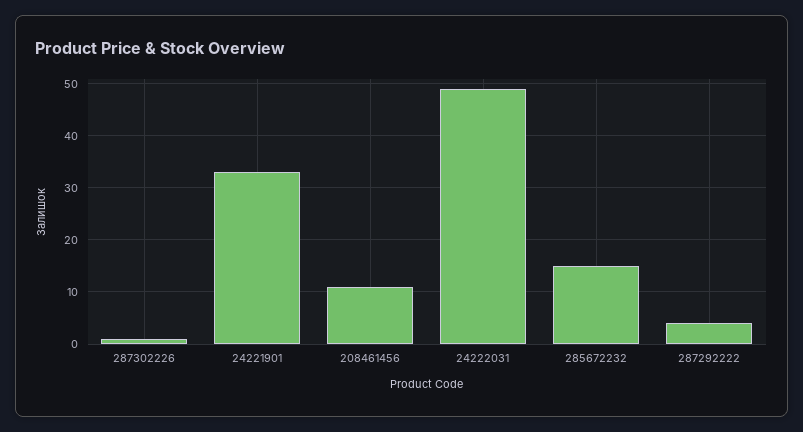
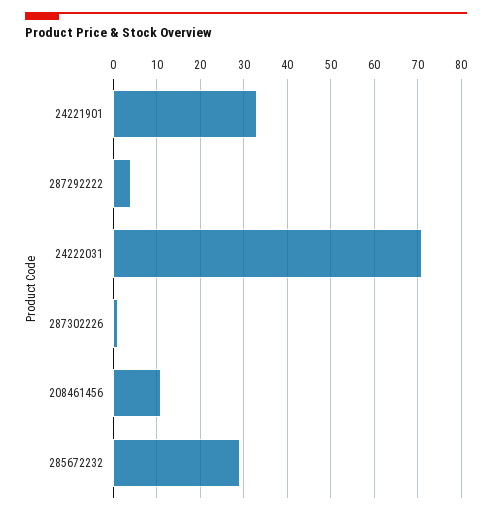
  {
    "287302226": 0,
    "24221901": 35,
    "208461456": 10,
-   "24222031": 50,
+   "24222031": 70,
-   "285672232": 15,
+   "285672232": 30,
    "287292222": 5
  }

